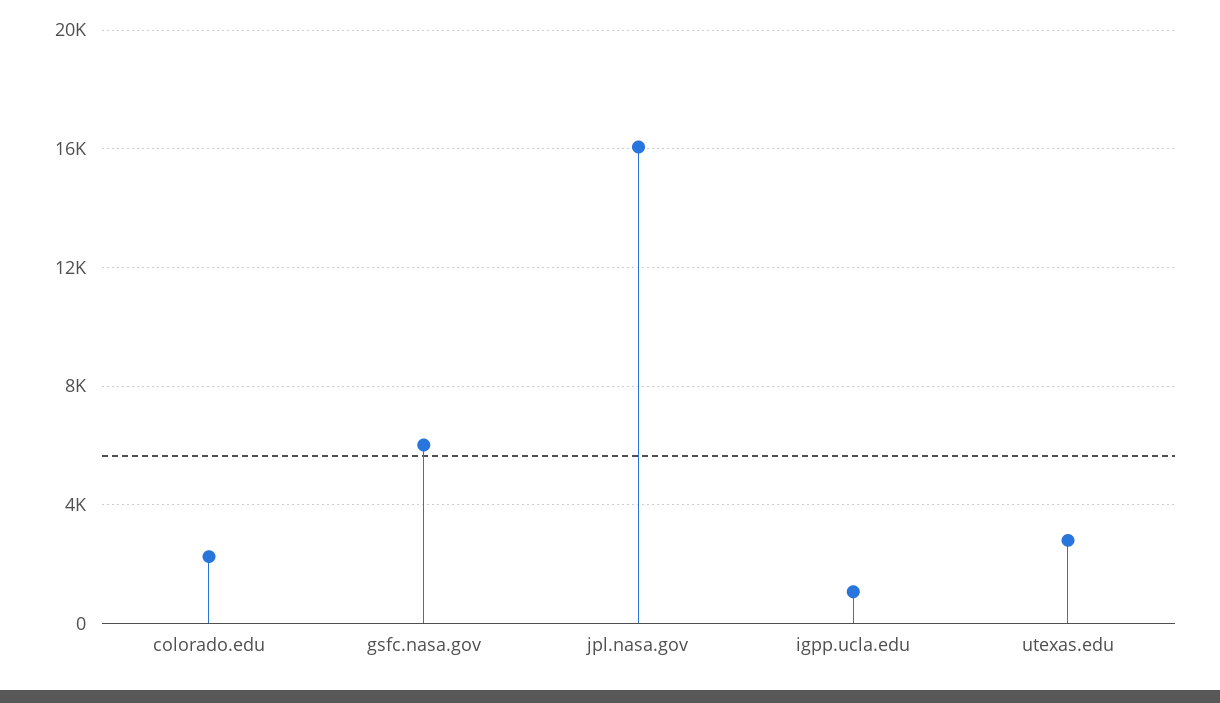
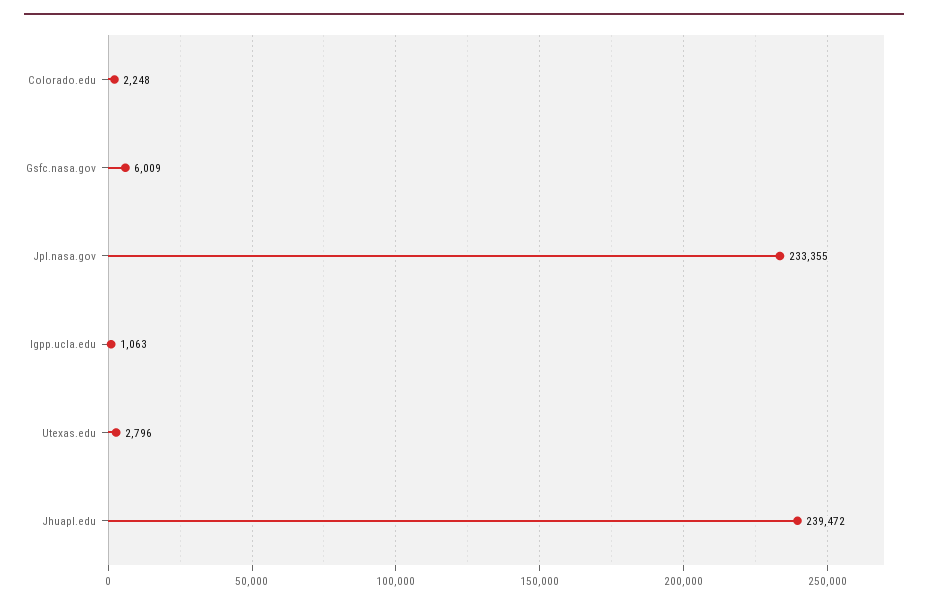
  {
    "colorado.edu": 2248,
    "gsfc.nasa.gov": 6009,
-   "jpl.nasa.gov": 16000,
+   "jpl.nasa.gov": 233355,
    "igpp.ucla.edu": 1063,
-   "utexas.edu": 2796
+   "utexas.edu": 2796,
+   "Jhuapl.edu": 239472
  }

